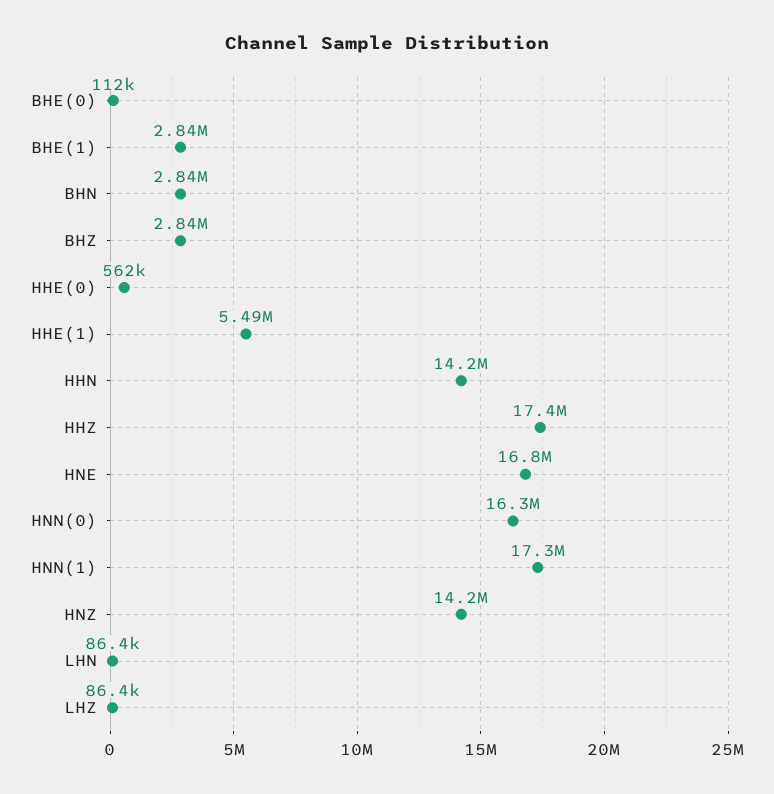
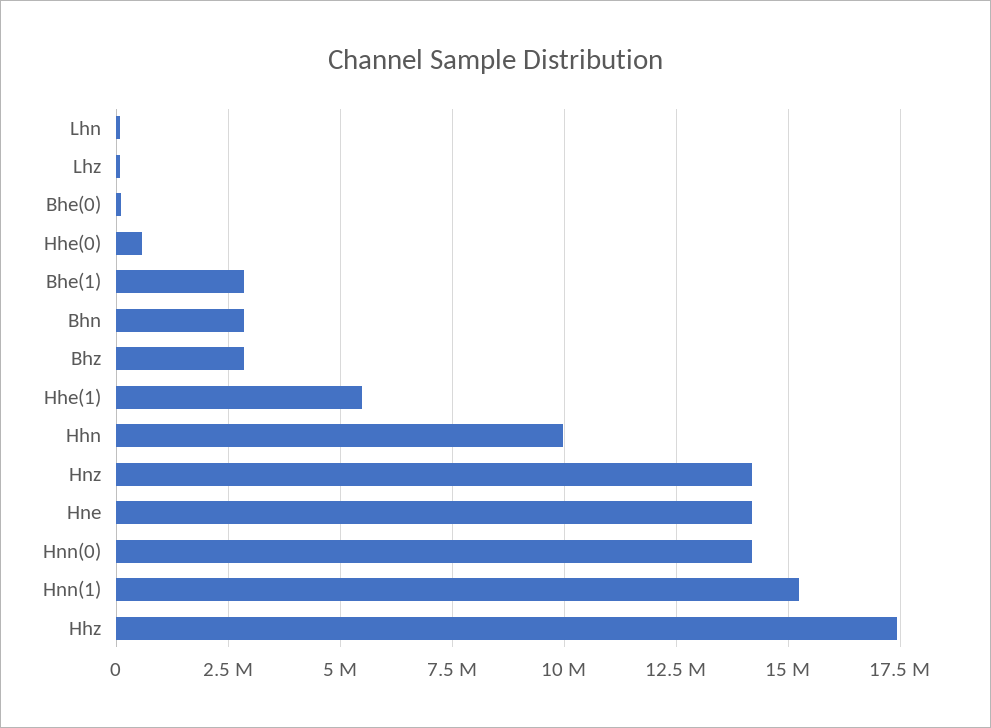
  {
    "BHE(0)": 112000,
    "BHE(1)": 2840000,
    "BHN": 2840000,
    "BHZ": 2840000,
    "HHE(0)": 562000,
    "HHE(1)": 5490000,
-   "HHN": 14200000,
+   "HHN": 10000000,
    "HHZ": 17400000,
-   "HNE": 16800000,
+   "HNE": 14250000,
-   "HNN(0)": 16300000,
+   "HNN(0)": 14250000,
-   "HNN(1)": 17300000,
+   "HNN(1)": 15250000,
    "HNZ": 14200000,
    "LHN": 86400,
    "LHZ": 86400
  }

